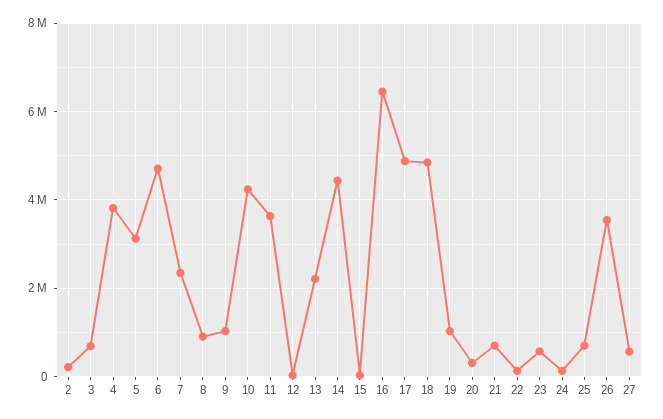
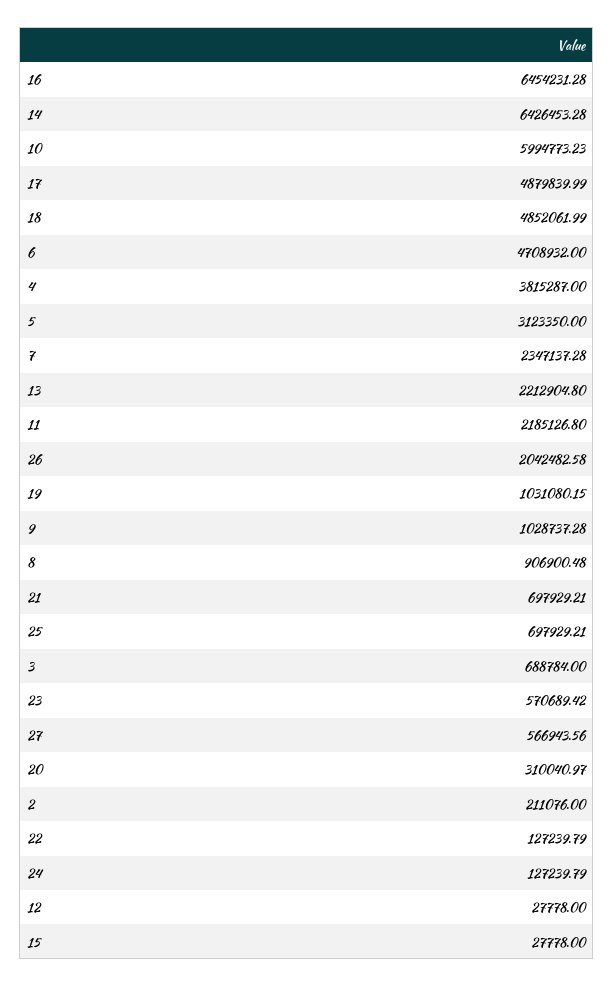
  {
    "2": 211076,
    "3": 688784,
    "4": 3815287,
    "5": 3123350,
    "6": 4708932,
    "7": 2347137.28,
    "8": 906900.48,
    "9": 1028737.28,
-   "10": 4200000,
+   "10": 5994773.23,
-   "11": 3600000,
+   "11": 2185126.8,
    "12": 27778,
    "13": 2212904.8,
-   "14": 4400000,
+   "14": 6426453.28,
    "15": 27778,
    "16": 6454231.28,
    "17": 4879839.99,
    "18": 4852061.99,
    "19": 1031080.15,
    "20": 310040.97,
    "21": 697929.21,
    "22": 127239.79,
    "23": 570689.42,
    "24": 127239.79,
    "25": 697929.21,
-   "26": 3600000,
+   "26": 2042482.58,
    "27": 566943.56
  }

